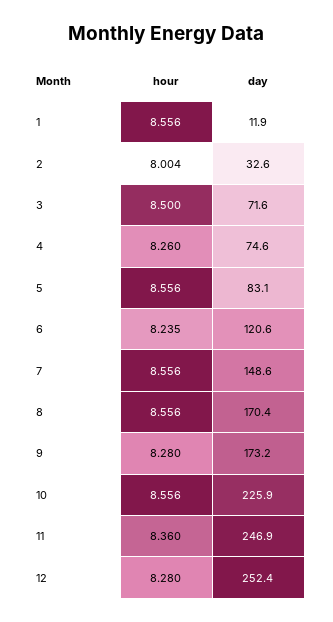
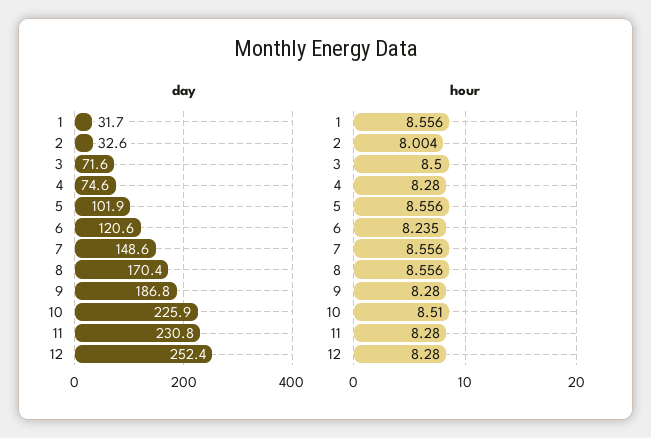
  {
    "hour": {
      "1": 8.556,
      "2": 8.004,
      "3": 8.5,
-     "4": 8.26,
+     "4": 8.28,
      "5": 8.556,
      "6": 8.235,
      "7": 8.556,
      "8": 8.556,
      "9": 8.28,
-     "10": 8.556,
+     "10": 8.51,
-     "11": 8.36,
+     "11": 8.28,
      "12": 8.28
    },
    "day": {
-     "1": 11.9,
+     "1": 31.7,
      "2": 32.6,
      "3": 71.6,
      "4": 74.6,
-     "5": 83.1,
+     "5": 101.9,
      "6": 120.6,
      "7": 148.6,
      "8": 170.4,
-     "9": 173.2,
+     "9": 186.8,
      "10": 225.9,
-     "11": 246.9,
+     "11": 230.8,
      "12": 252.4
    }
  }

